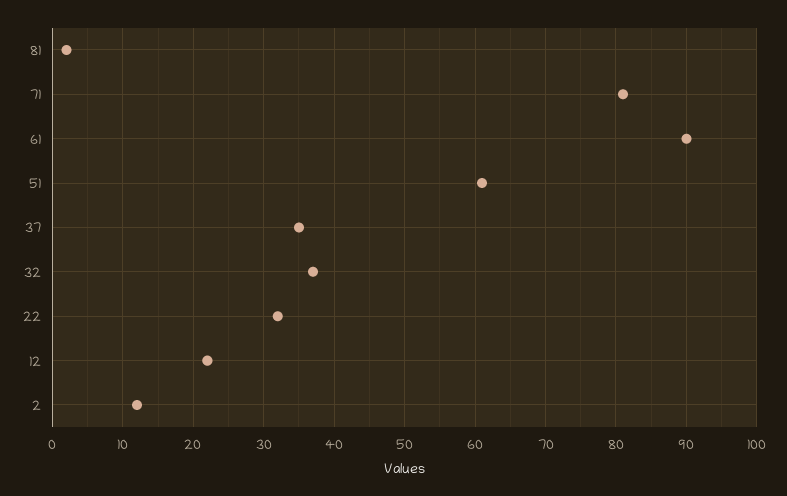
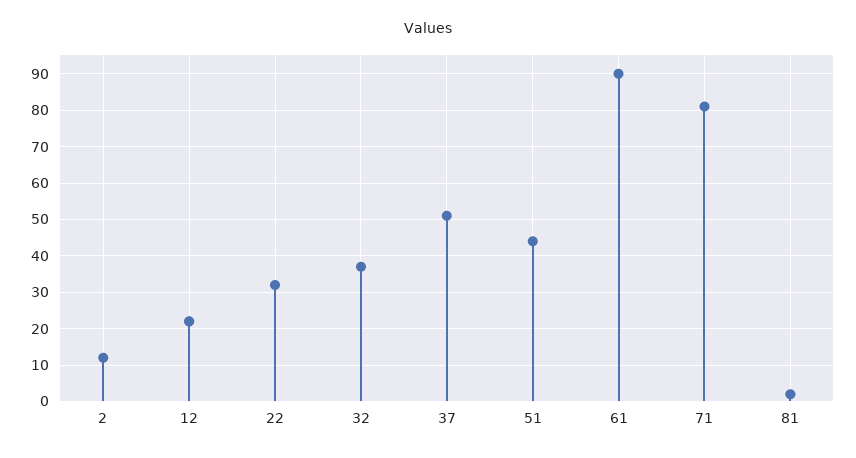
  {
    "81": 2,
    "71": 81,
    "61": 90,
-   "51": 61,
+   "51": 45,
-   "37": 35,
+   "37": 50,
    "32": 37,
    "22": 32,
    "12": 22,
    "2": 12
  }

